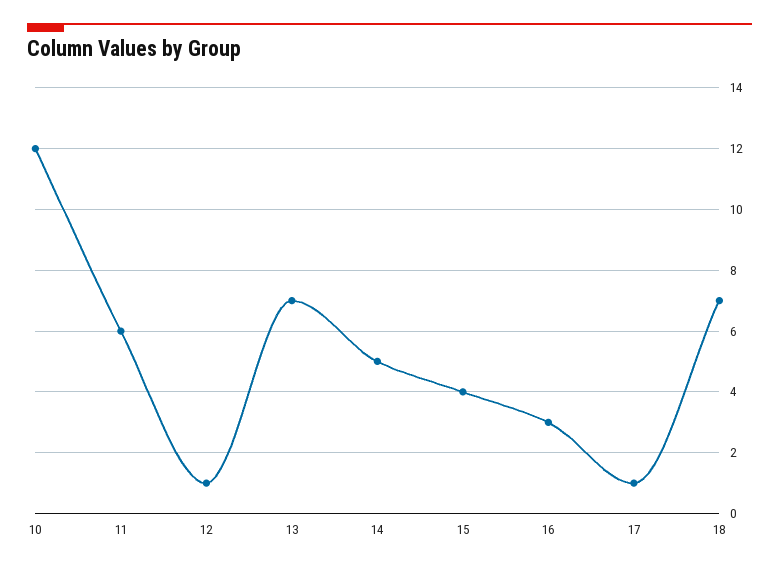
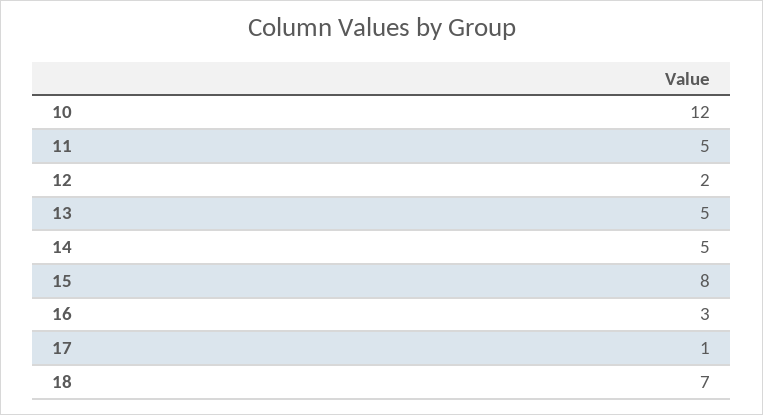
  {
    "10": 12,
-   "11": 6,
+   "11": 5,
-   "12": 1,
+   "12": 2,
-   "13": 7,
+   "13": 5,
    "14": 5,
-   "15": 4,
+   "15": 8,
    "16": 3,
    "17": 1,
    "18": 7
  }

